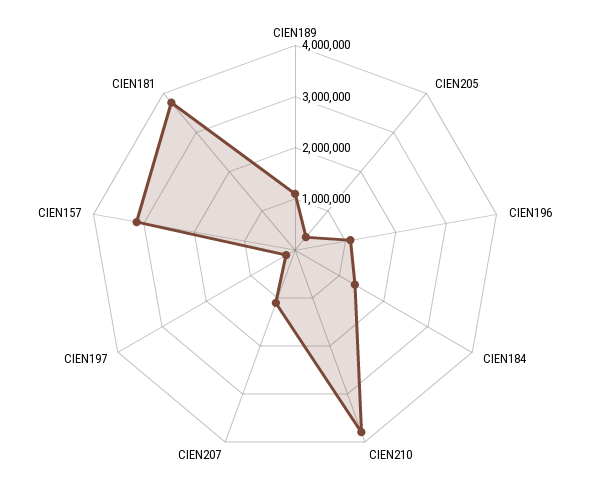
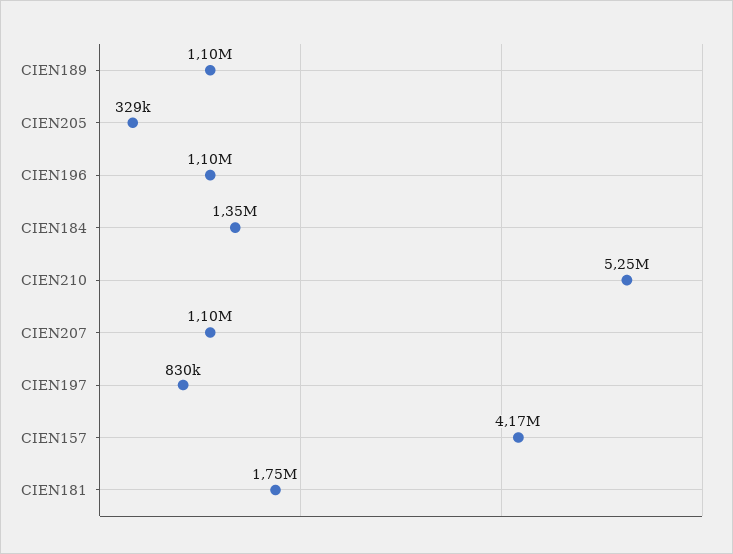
  {
    "CIEN189": 1100000,
    "CIEN205": 329000,
    "CIEN196": 1100000,
    "CIEN184": 1350000,
-   "CIEN210": 3800000,
+   "CIEN210": 5250000,
    "CIEN207": 1100000,
-   "CIEN197": 200000,
+   "CIEN197": 830000,
-   "CIEN157": 3200000,
+   "CIEN157": 4170000,
-   "CIEN181": 3800000
+   "CIEN181": 1750000
  }

